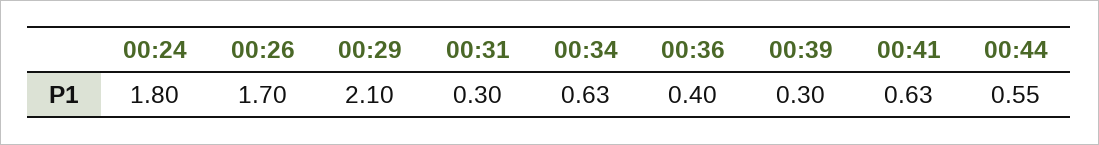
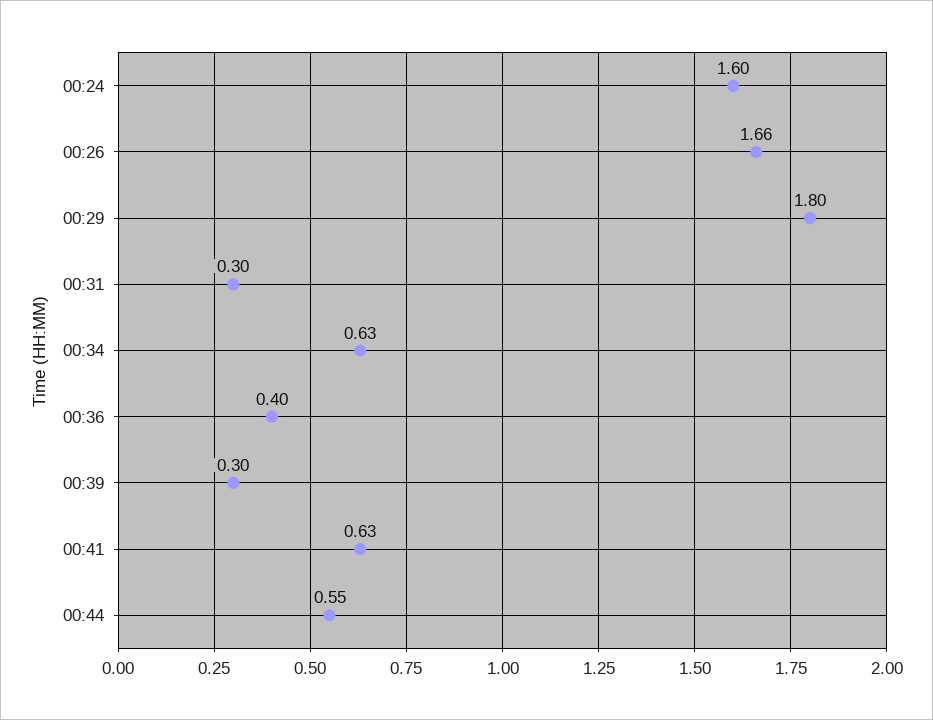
  {
-   "00:24": 1.8,
+   "00:24": 1.6,
-   "00:26": 1.7,
+   "00:26": 1.66,
-   "00:29": 2.1,
+   "00:29": 1.8,
    "00:31": 0.3,
    "00:34": 0.63,
    "00:36": 0.4,
    "00:39": 0.3,
    "00:41": 0.63,
    "00:44": 0.55
  }

